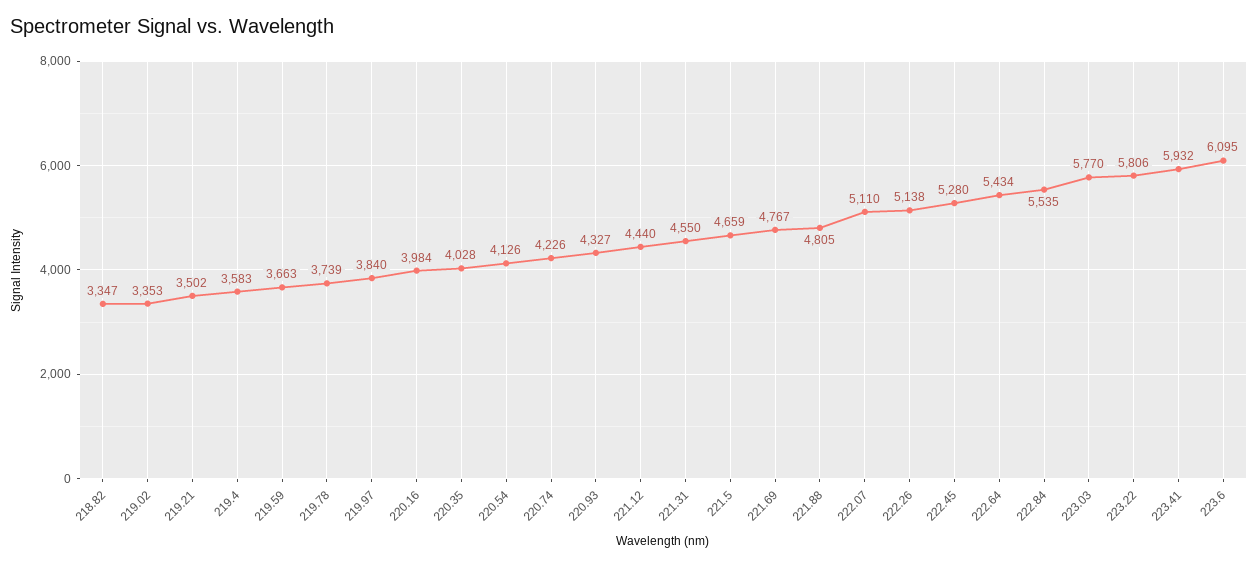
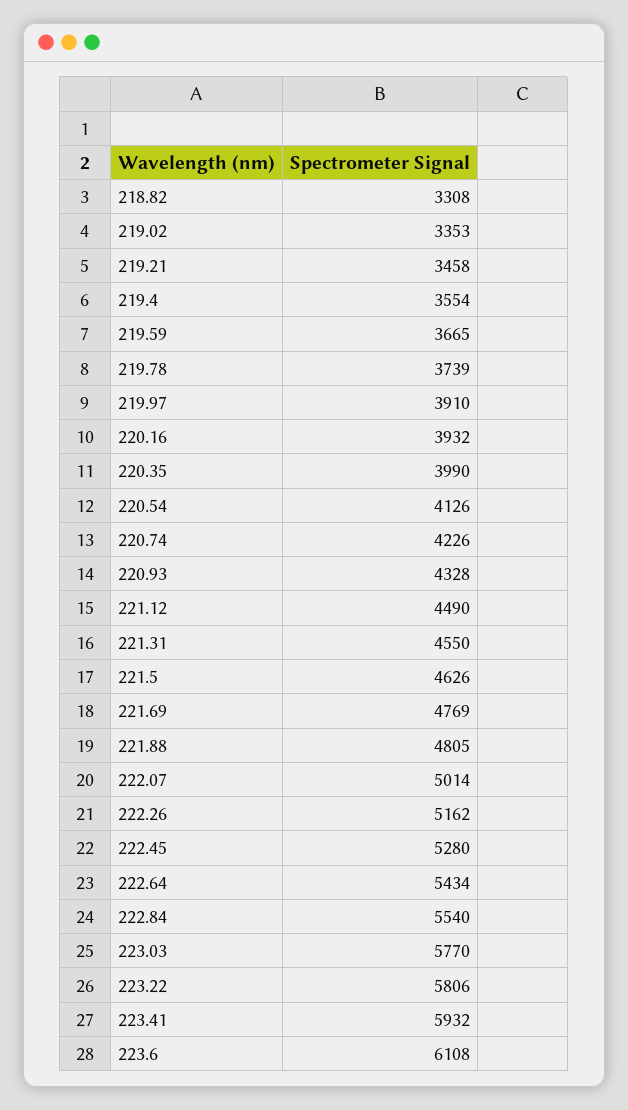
  {
-   "218.82": 3347,
+   "218.82": 3308,
    "219.02": 3353,
-   "219.21": 3502,
+   "219.21": 3458,
-   "219.4": 3583,
+   "219.4": 3554,
-   "219.59": 3663,
+   "219.59": 3665,
    "219.78": 3739,
-   "219.97": 3840,
+   "219.97": 3910,
-   "220.16": 3984,
+   "220.16": 3932,
-   "220.35": 4028,
+   "220.35": 3990,
    "220.54": 4126,
    "220.74": 4226,
-   "220.93": 4327,
+   "220.93": 4328,
-   "221.12": 4440,
+   "221.12": 4490,
    "221.31": 4550,
-   "221.5": 4659,
+   "221.5": 4626,
-   "221.69": 4767,
+   "221.69": 4769,
    "221.88": 4805,
-   "222.07": 5110,
+   "222.07": 5014,
-   "222.26": 5138,
+   "222.26": 5162,
    "222.45": 5280,
    "222.64": 5434,
-   "222.84": 5535,
+   "222.84": 5540,
    "223.03": 5770,
    "223.22": 5806,
    "223.41": 5932,
-   "223.6": 6095
+   "223.6": 6108
  }

